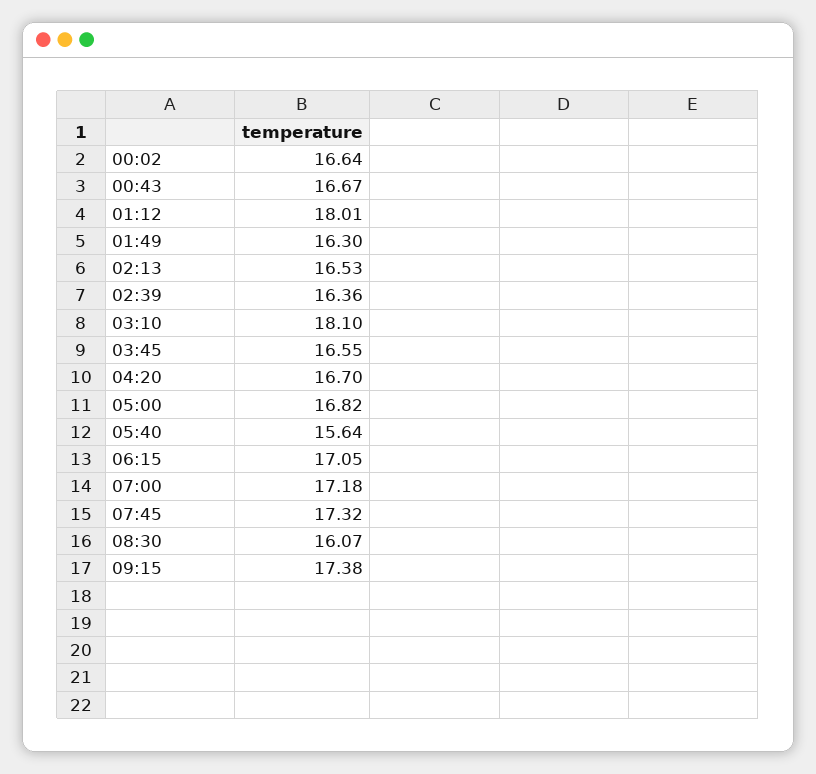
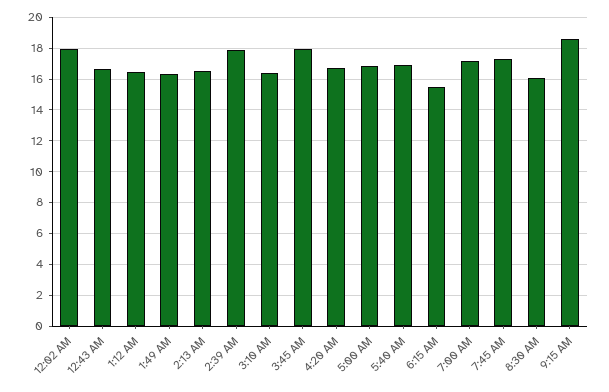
  {
-   "00:02": 16.64,
+   "00:02": 18,
    "00:43": 16.67,
-   "01:12": 18.01,
+   "01:12": 16.5,
    "01:49": 16.3,
    "02:13": 16.53,
-   "02:39": 16.36,
+   "02:39": 18,
-   "03:10": 18.1,
+   "03:10": 16.5,
-   "03:45": 16.55,
+   "03:45": 18,
    "04:20": 16.7,
    "05:00": 16.82,
-   "05:40": 15.64,
+   "05:40": 17,
-   "06:15": 17.05,
+   "06:15": 15.5,
    "07:00": 17.18,
    "07:45": 17.32,
    "08:30": 16.07,
-   "09:15": 17.38
+   "09:15": 18.5
  }

